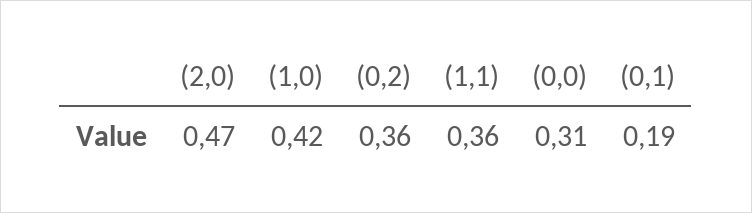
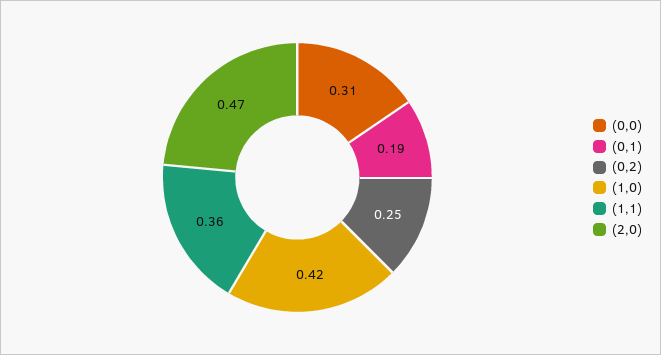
  {
    "(2,0)": 0.47,
    "(1,0)": 0.42,
-   "(0,2)": 0.36,
+   "(0,2)": 0.25,
    "(1,1)": 0.36,
    "(0,0)": 0.31,
    "(0,1)": 0.19
  }

